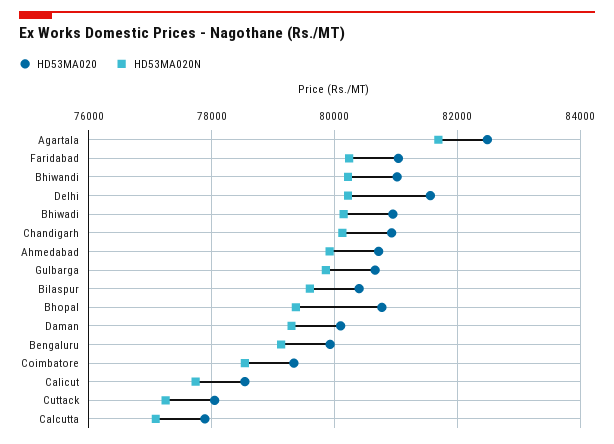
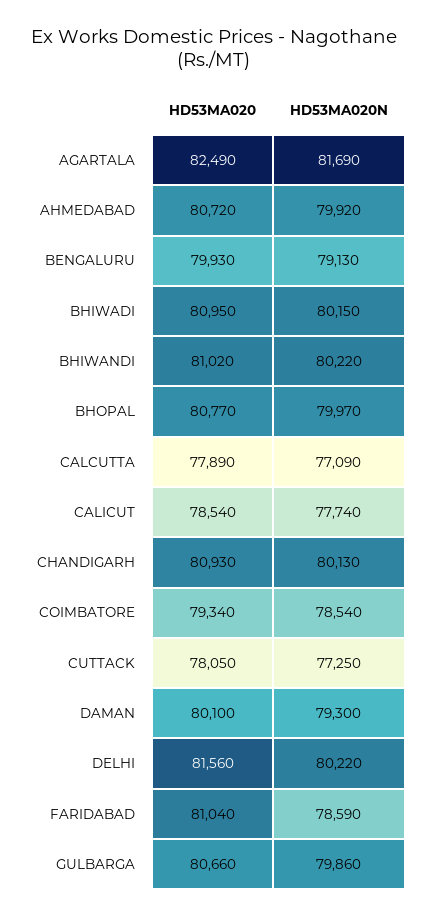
  {
    "HD53MA020": {
      "Agartala": 82490,
      "Faridabad": 81040,
      "Bhiwandi": 81020,
      "Delhi": 81560,
      "Bhiwadi": 80950,
      "Chandigarh": 80930,
      "Ahmedabad": 80720,
      "Gulbarga": 80660,
-     "Bilaspur": 80400,
      "Bhopal": 80770,
      "Daman": 80100,
      "Bengaluru": 79930,
      "Coimbatore": 79340,
      "Calicut": 78540,
      "Cuttack": 78050,
      "Calcutta": 77890
    },
    "HD53MA020N": {
      "Agartala": 81690,
-     "Faridabad": 80200,
+     "Faridabad": 78590,
      "Bhiwandi": 80220,
      "Delhi": 80220,
      "Bhiwadi": 80150,
      "Chandigarh": 80130,
      "Ahmedabad": 79920,
      "Gulbarga": 79860,
-     "Bilaspur": 79600,
-     "Bhopal": 79400,
+     "Bhopal": 79970,
      "Daman": 79300,
      "Bengaluru": 79130,
      "Coimbatore": 78540,
      "Calicut": 77740,
      "Cuttack": 77250,
      "Calcutta": 77090
    }
  }

